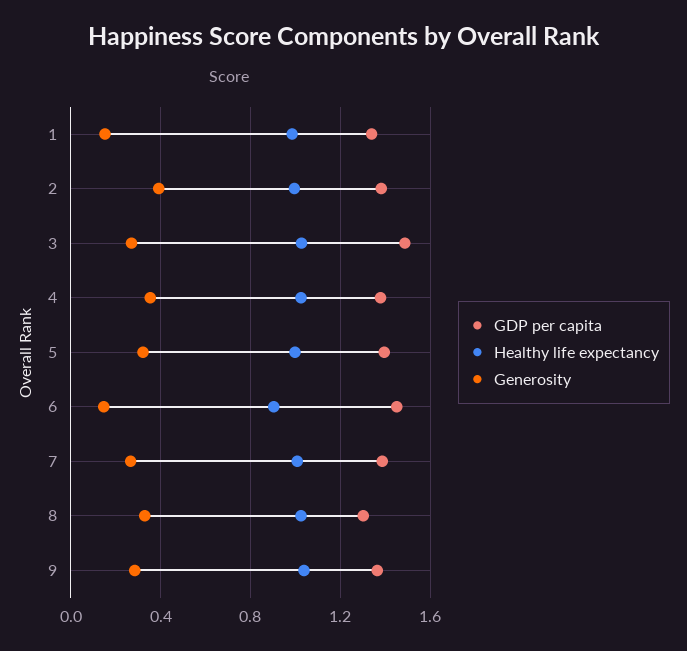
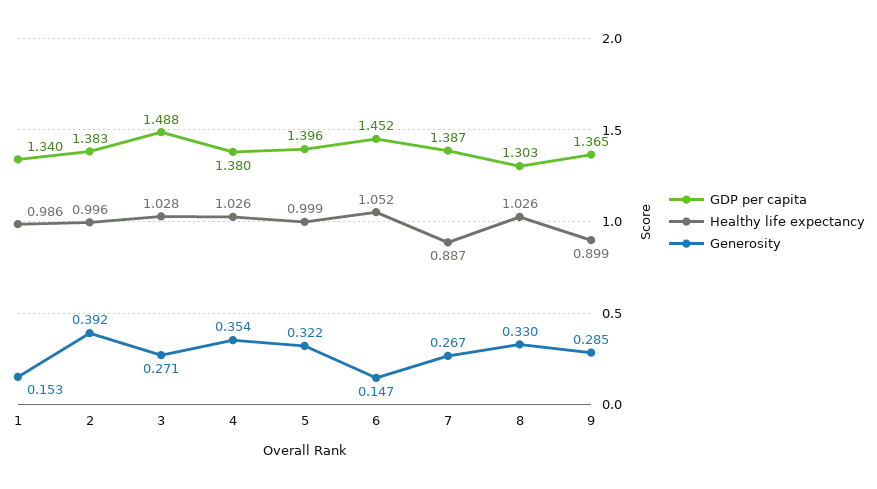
  {
    "GDP per capita": {
      "1": 1.34,
      "2": 1.383,
      "3": 1.488,
      "4": 1.38,
      "5": 1.396,
      "6": 1.452,
      "7": 1.387,
      "8": 1.303,
      "9": 1.365
    },
    "Healthy life expectancy": {
      "1": 0.986,
      "2": 0.996,
      "3": 1.028,
      "4": 1.026,
      "5": 0.999,
-     "6": 0.9,
+     "6": 1.052,
-     "7": 1,
+     "7": 0.887,
      "8": 1.026,
-     "9": 1.05
+     "9": 0.899
    },
    "Generosity": {
      "1": 0.153,
      "2": 0.392,
      "3": 0.271,
      "4": 0.354,
      "5": 0.322,
      "6": 0.147,
      "7": 0.267,
      "8": 0.33,
      "9": 0.285
    }
  }

